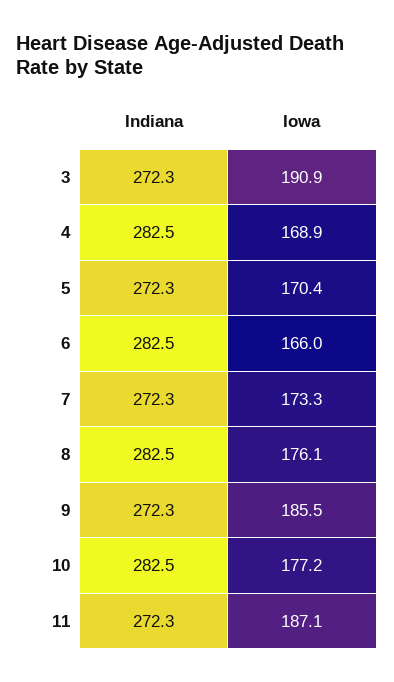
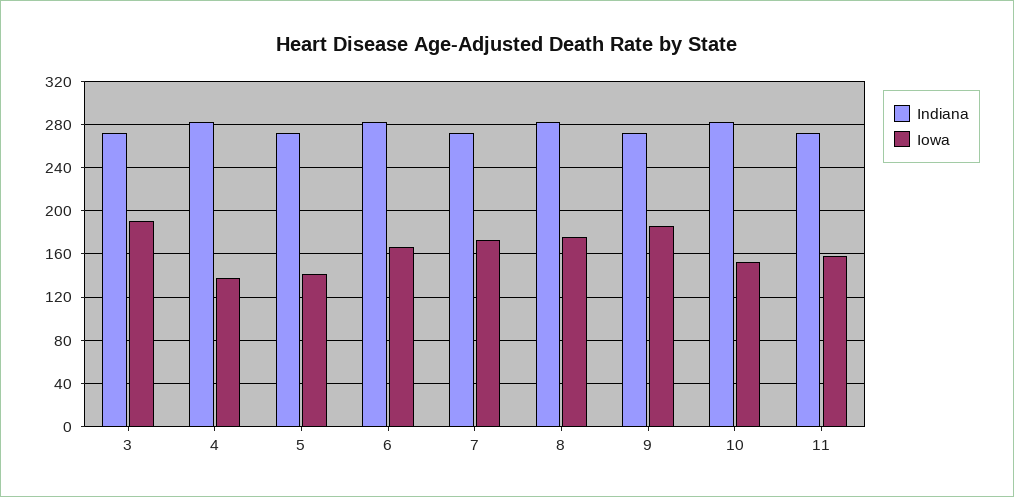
  {
    "Indiana": {
      "3": 272.3,
      "4": 282.5,
      "5": 272.3,
      "6": 282.5,
      "7": 272.3,
      "8": 282.5,
      "9": 272.3,
      "10": 282.5,
      "11": 272.3
    },
    "Iowa": {
      "3": 190.9,
-     "4": 168.9,
+     "4": 140,
-     "5": 170.4,
+     "5": 140,
      "6": 166,
      "7": 173.3,
      "8": 176.1,
      "9": 185.5,
-     "10": 177.2,
+     "10": 150,
-     "11": 187.1
+     "11": 160
    }
  }

